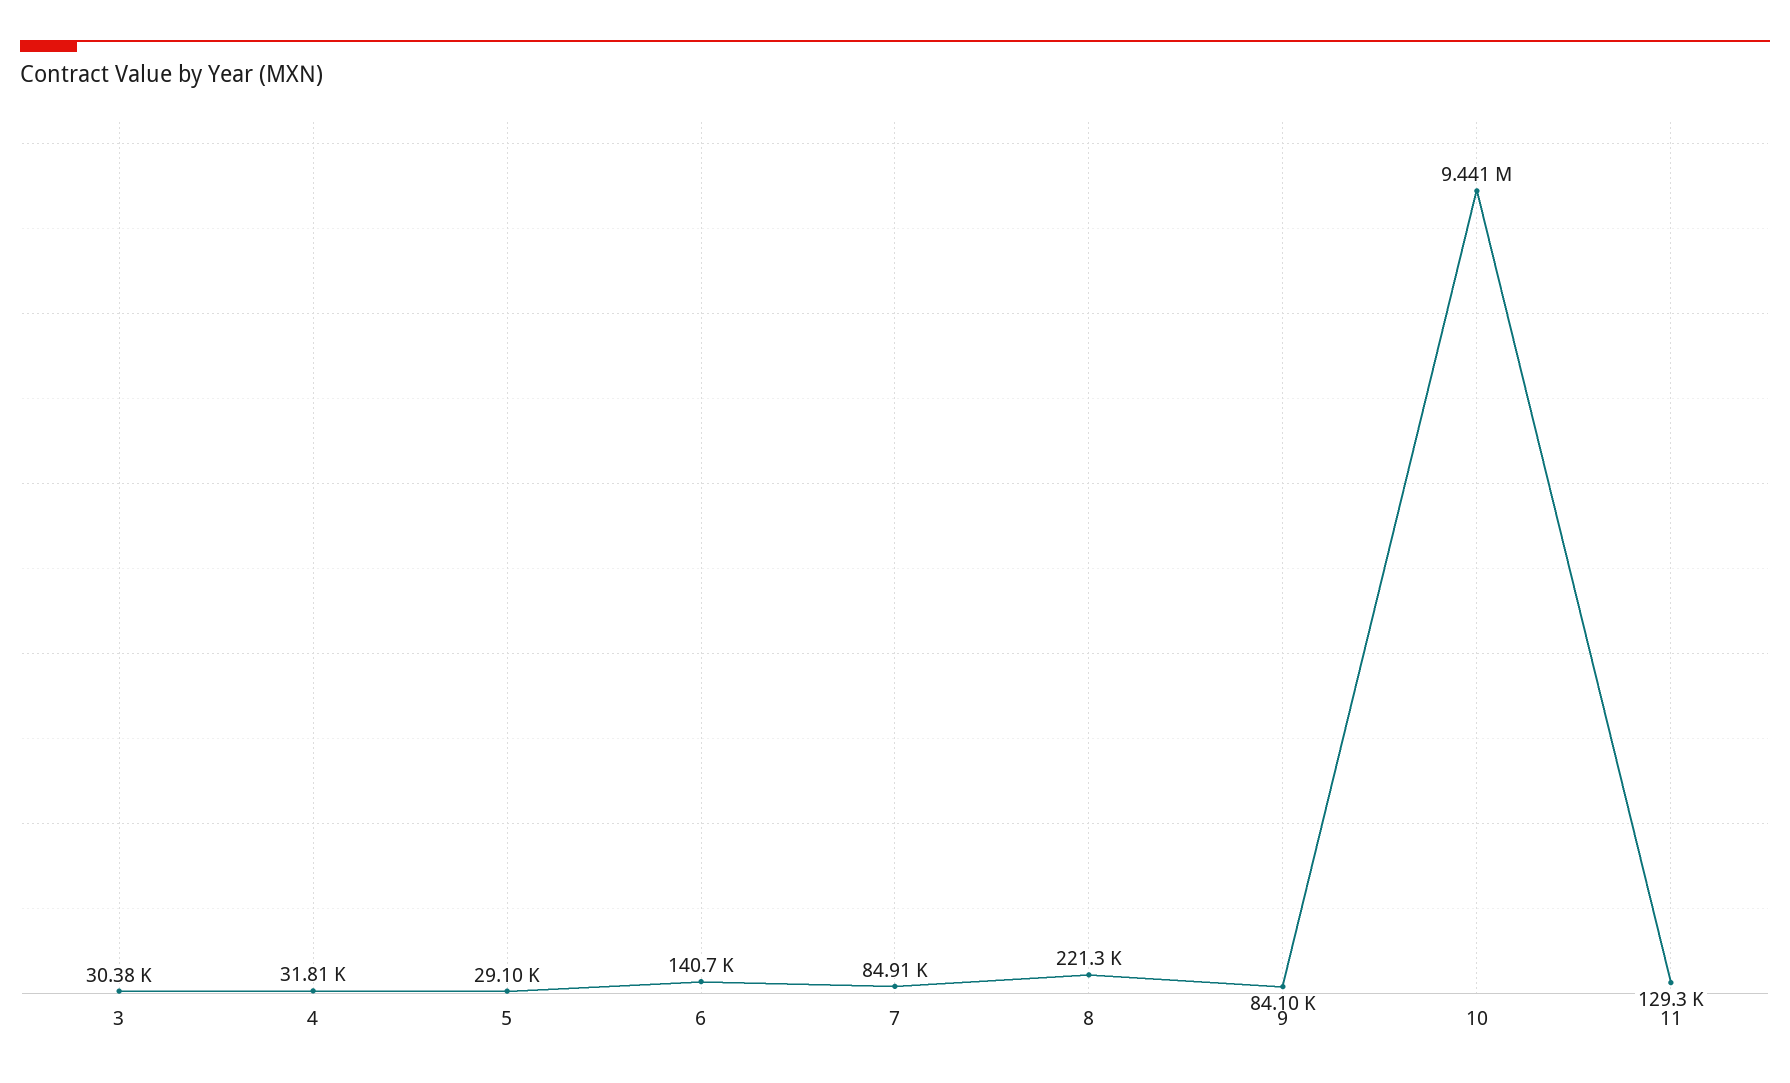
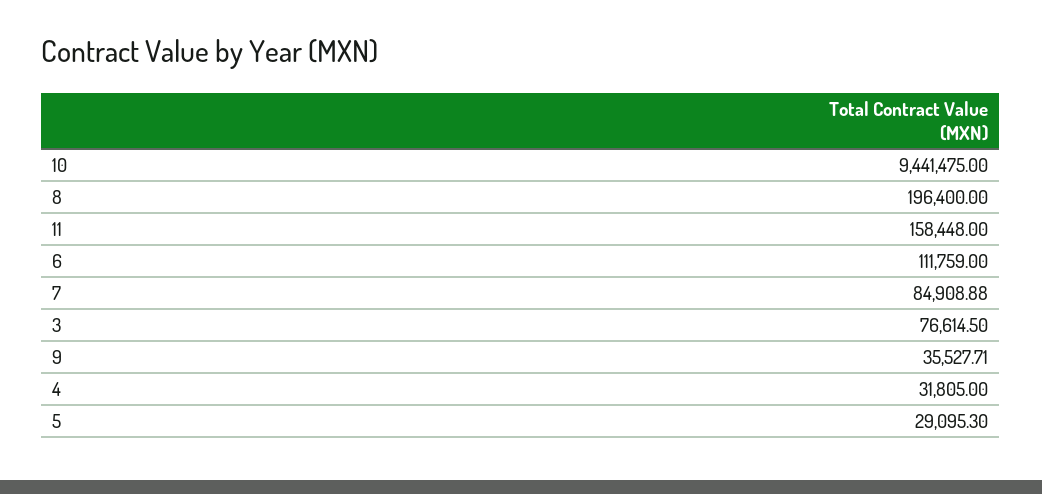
  {
-   "3": 30380,
+   "3": 76614.5,
    "4": 31805,
    "5": 29095.3,
-   "6": 140700,
+   "6": 111759,
    "7": 84908.88,
-   "8": 221300,
+   "8": 196400,
-   "9": 84100,
+   "9": 35527.71,
    "10": 9441475,
-   "11": 129300
+   "11": 158448
  }

